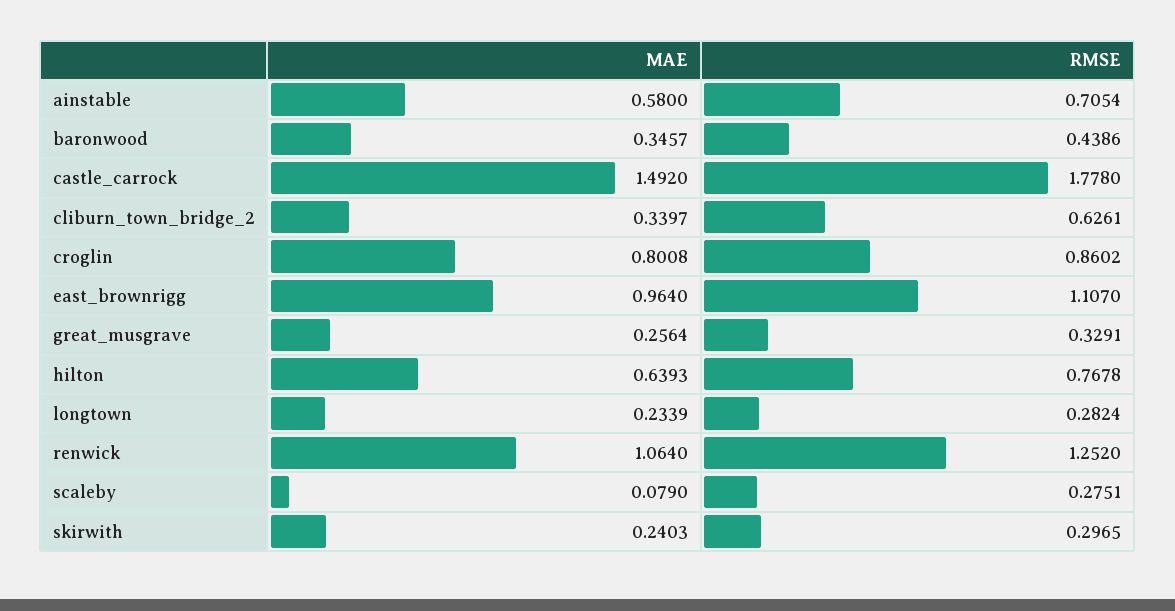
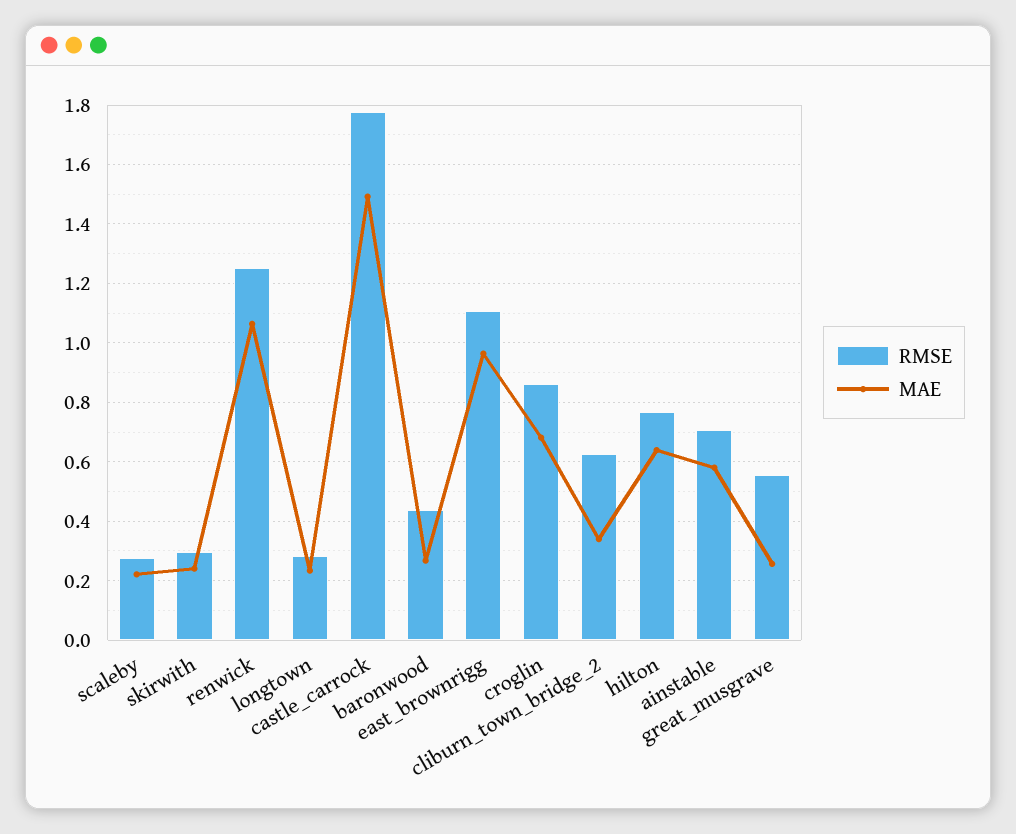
  {
    "MAE": {
      "ainstable": 0.58,
-     "baronwood": 0.3457,
+     "baronwood": 0.275,
      "castle_carrock": 1.492,
      "cliburn_town_bridge_2": 0.3397,
-     "croglin": 0.8008,
+     "croglin": 0.675,
      "east_brownrigg": 0.964,
      "great_musgrave": 0.2564,
      "hilton": 0.6393,
      "longtown": 0.2339,
      "renwick": 1.064,
-     "scaleby": 0.079,
+     "scaleby": 0.225,
      "skirwith": 0.2403
    },
    "RMSE": {
      "ainstable": 0.7054,
      "baronwood": 0.4386,
      "castle_carrock": 1.778,
      "cliburn_town_bridge_2": 0.6261,
      "croglin": 0.8602,
      "east_brownrigg": 1.107,
-     "great_musgrave": 0.3291,
+     "great_musgrave": 0.55,
      "hilton": 0.7678,
      "longtown": 0.2824,
      "renwick": 1.252,
      "scaleby": 0.2751,
      "skirwith": 0.2965
    }
  }

